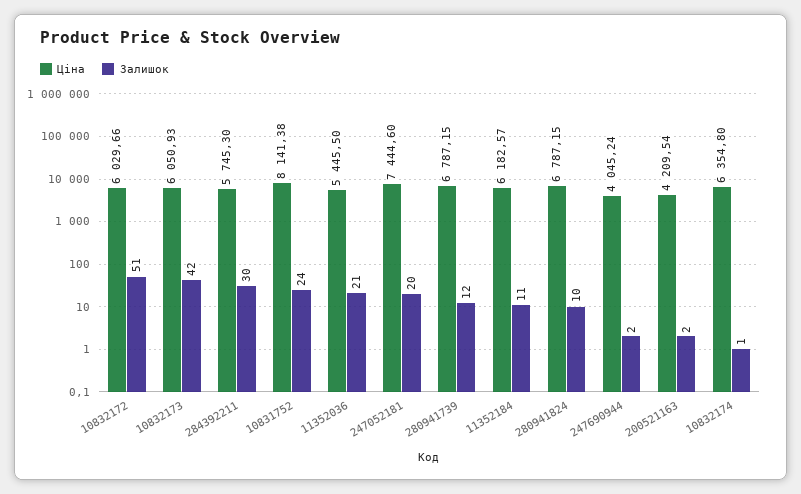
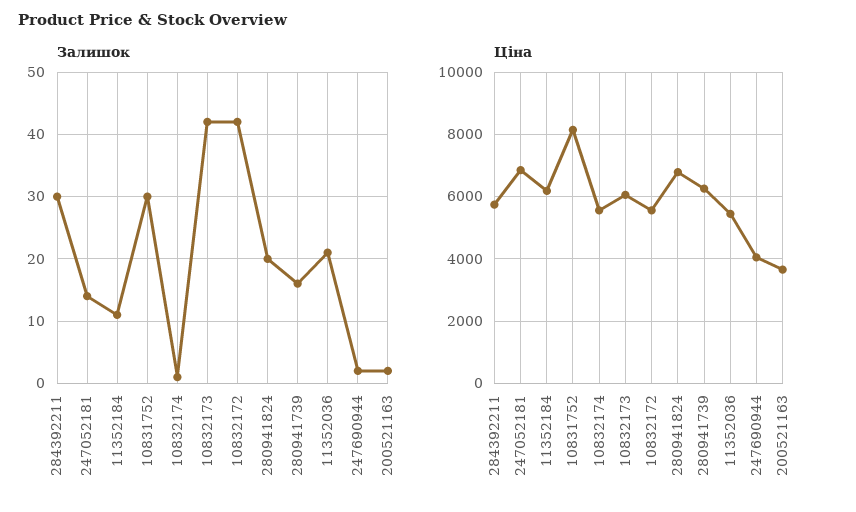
  {
    "Ціна": {
-     "10832172": 6029.66,
+     "10832172": 5600,
      "10832173": 6050.93,
      "284392211": 5745.3,
      "10831752": 8141.38,
      "11352036": 5445.5,
-     "247052181": 7444.6,
+     "247052181": 6800,
-     "280941739": 6787.15,
+     "280941739": 6200,
      "11352184": 6182.57,
      "280941824": 6787.15,
      "247690944": 4045.24,
-     "200521163": 4209.54,
+     "200521163": 3600,
-     "10832174": 6354.8
+     "10832174": 5600
    },
    "Залишок": {
-     "10832172": 51,
+     "10832172": 42,
      "10832173": 42,
      "284392211": 30,
-     "10831752": 24,
+     "10831752": 30,
      "11352036": 21,
-     "247052181": 20,
+     "247052181": 14,
-     "280941739": 12,
+     "280941739": 16,
      "11352184": 11,
-     "280941824": 10,
+     "280941824": 20,
      "247690944": 2,
      "200521163": 2,
      "10832174": 1
    }
  }

